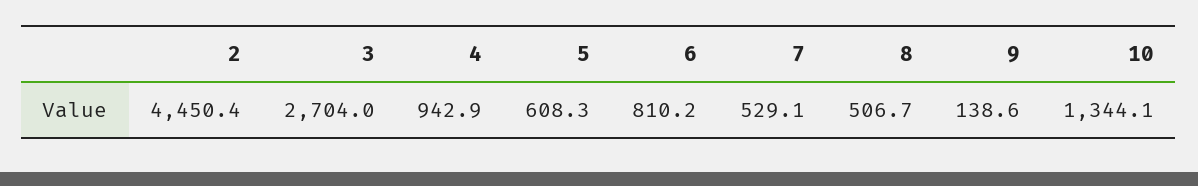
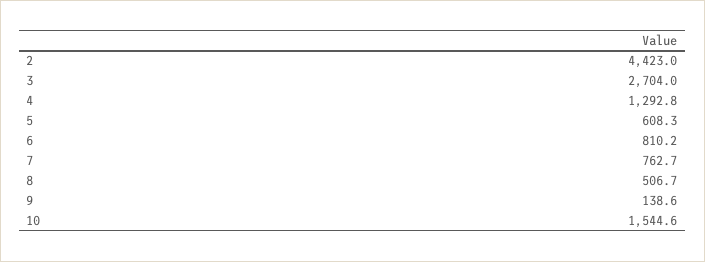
  {
-   "2": 4450.4,
+   "2": 4423,
    "3": 2704,
-   "4": 942.9,
+   "4": 1292.8,
    "5": 608.3,
    "6": 810.2,
-   "7": 529.1,
+   "7": 762.7,
    "8": 506.7,
    "9": 138.6,
-   "10": 1344.1
+   "10": 1544.6
  }

